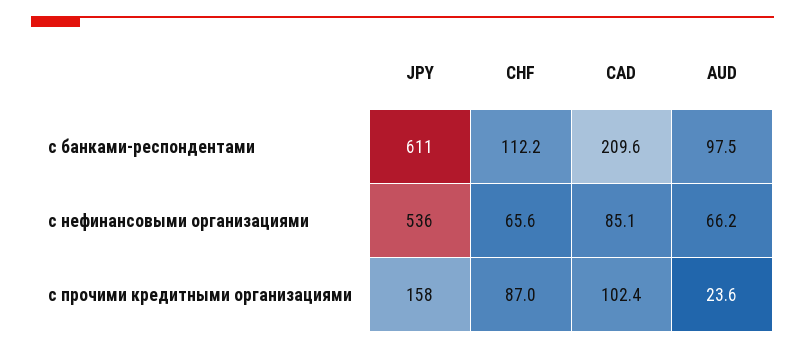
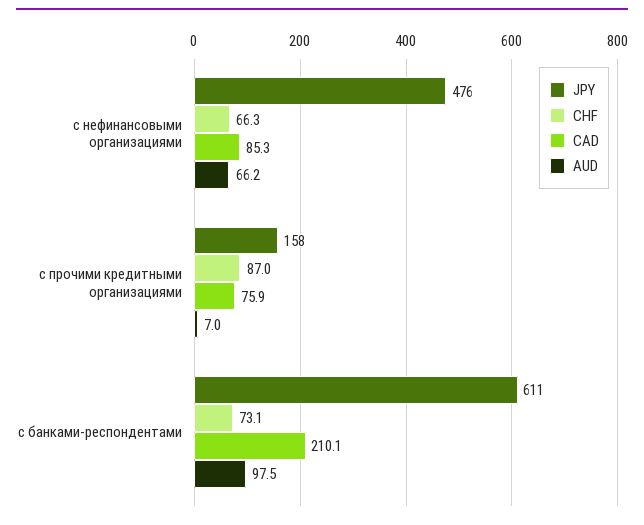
  {
    "JPY": {
      "с банками-респондентами": 611,
-     "с нефинансовыми организациями": 536,
+     "с нефинансовыми организациями": 476,
      "с прочими кредитными организациями": 158
    },
    "CHF": {
-     "с банками-респондентами": 112.2,
+     "с банками-респондентами": 73.1,
-     "с нефинансовыми организациями": 65.6,
+     "с нефинансовыми организациями": 66.3,
      "с прочими кредитными организациями": 87
    },
    "CAD": {
-     "с банками-респондентами": 209.6,
+     "с банками-респондентами": 210.1,
-     "с нефинансовыми организациями": 85.1,
+     "с нефинансовыми организациями": 85.3,
-     "с прочими кредитными организациями": 102.4
+     "с прочими кредитными организациями": 75.9
    },
    "AUD": {
      "с банками-респондентами": 97.5,
      "с нефинансовыми организациями": 66.2,
-     "с прочими кредитными организациями": 23.6
+     "с прочими кредитными организациями": 7
    }
  }

